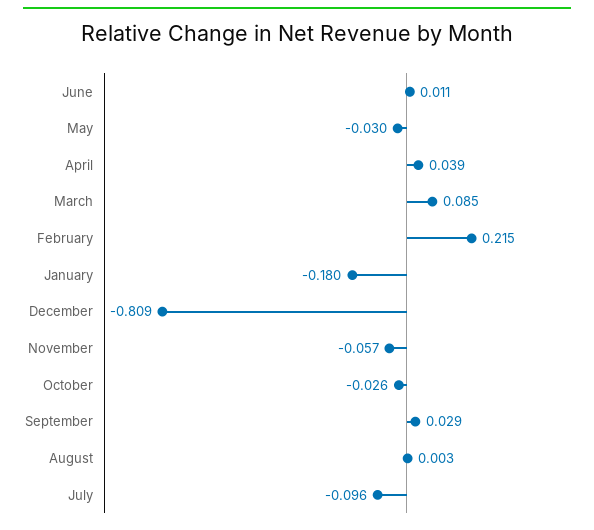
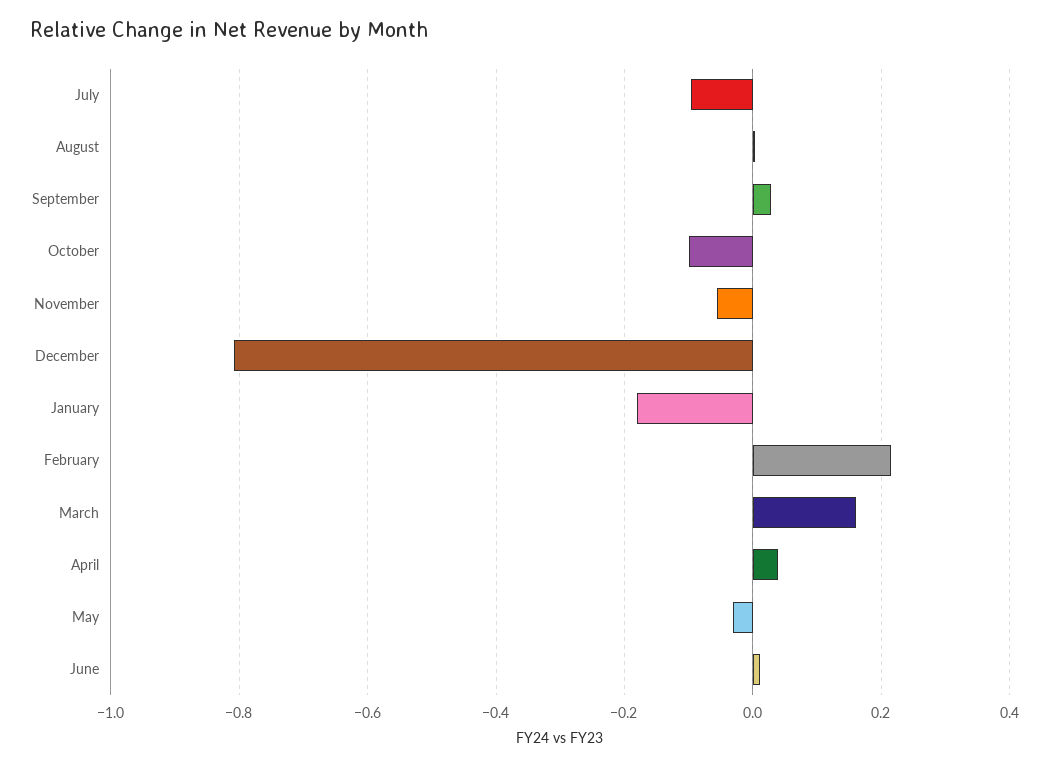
  {
    "June": 0.011,
    "May": -0.03,
    "April": 0.039,
-   "March": 0.085,
+   "March": 0.16,
    "February": 0.215,
    "January": -0.18,
    "December": -0.809,
    "November": -0.057,
-   "October": -0.026,
+   "October": -0.1,
    "September": 0.029,
    "August": 0.003,
    "July": -0.096
  }

